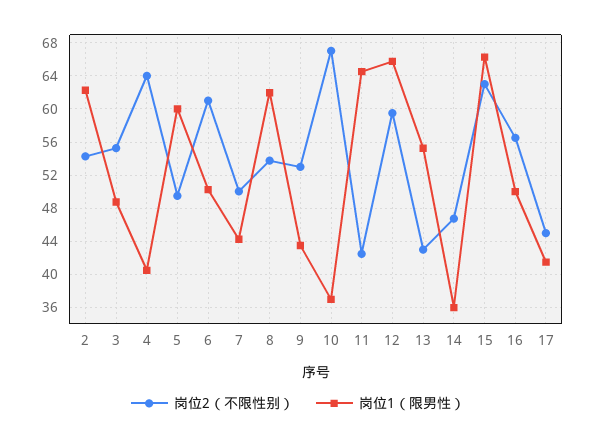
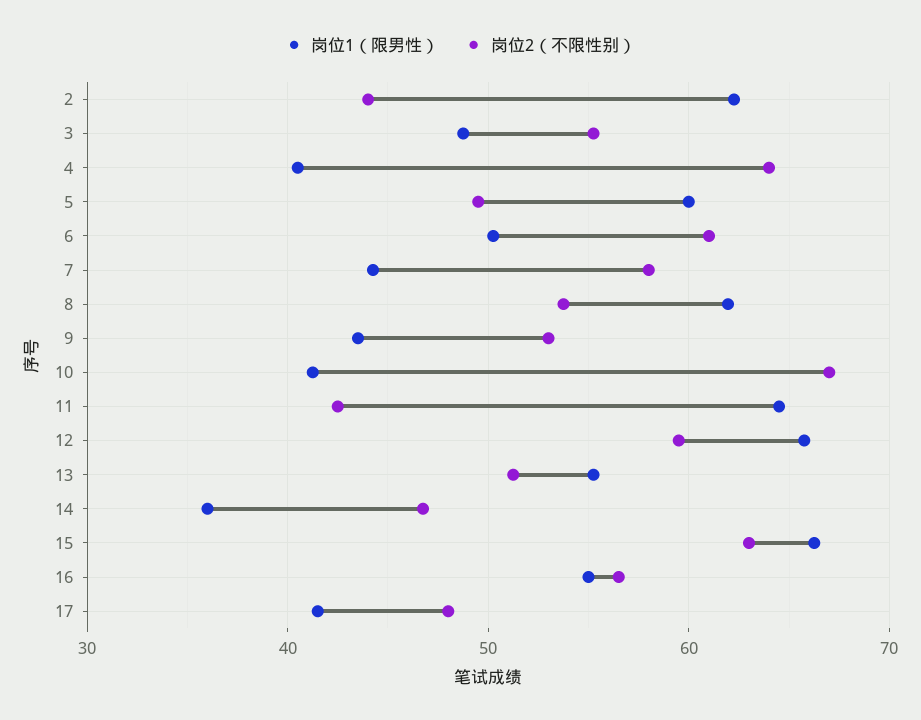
  {
    "岗位2（不限性别）": {
-     "2": 54,
+     "2": 44,
      "3": 55,
      "4": 64,
      "5": 50,
      "6": 61,
-     "7": 50,
+     "7": 58,
      "8": 54,
      "9": 53,
      "10": 67,
      "11": 43,
      "12": 60,
-     "13": 43,
+     "13": 51,
      "14": 47,
      "15": 63,
      "16": 57,
-     "17": 45
+     "17": 48
    },
    "岗位1（限男性）": {
      "2": 62,
      "3": 49,
      "4": 41,
      "5": 60,
      "6": 50,
      "7": 44,
      "8": 62,
      "9": 44,
-     "10": 37,
+     "10": 41,
      "11": 65,
      "12": 66,
      "13": 55,
      "14": 36,
      "15": 66,
-     "16": 50,
+     "16": 55,
      "17": 42
    }
  }

